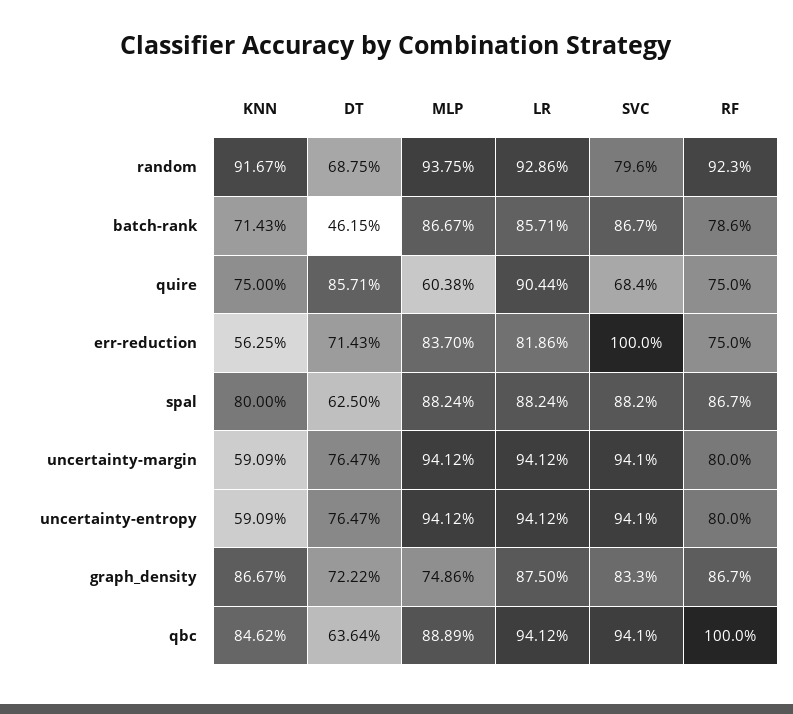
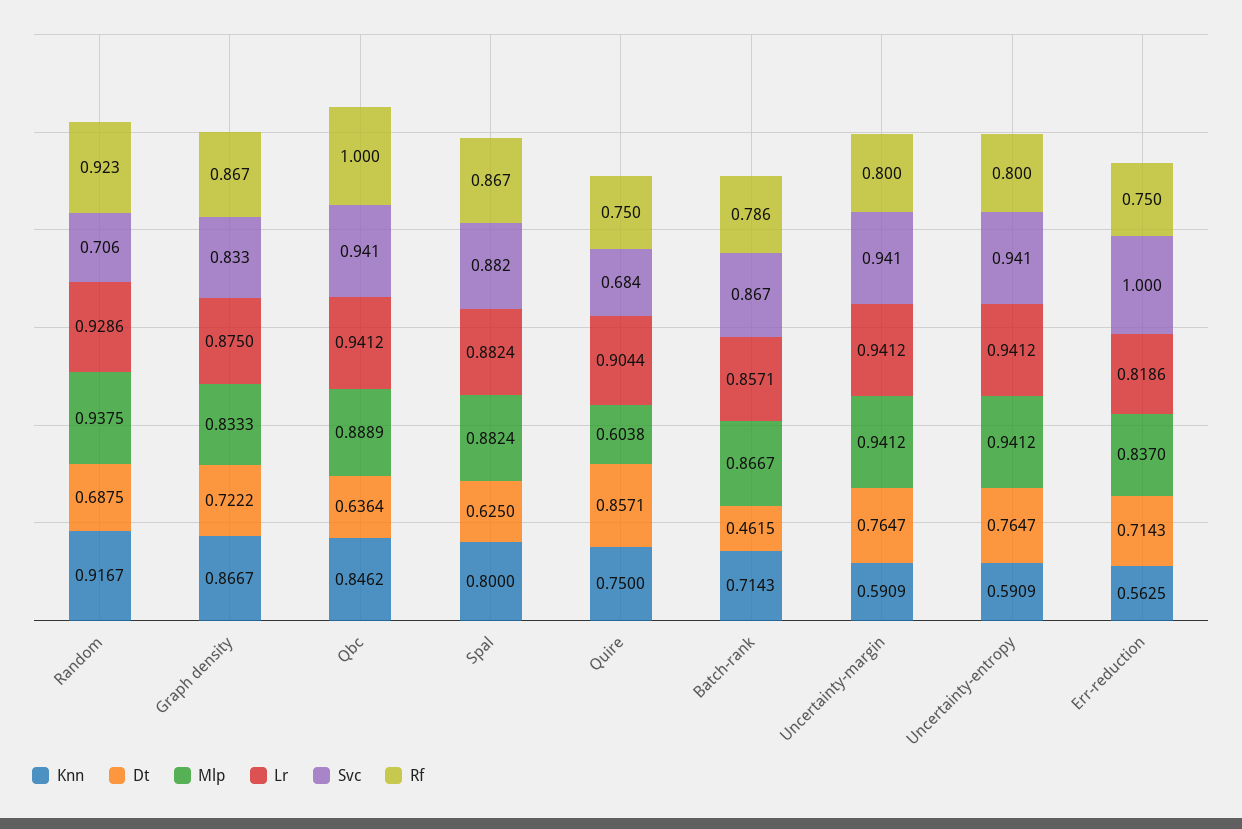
  {
    "KNN": {
      "random": 0.9167,
      "batch-rank": 0.7143,
      "quire": 0.75,
      "err-reduction": 0.5625,
      "spal": 0.8,
      "uncertainty-margin": 0.5909,
      "uncertainty-entropy": 0.5909,
      "graph_density": 0.8667,
      "qbc": 0.8462
    },
    "DT": {
      "random": 0.6875,
      "batch-rank": 0.4615,
      "quire": 0.8571,
      "err-reduction": 0.7143,
      "spal": 0.625,
      "uncertainty-margin": 0.7647,
      "uncertainty-entropy": 0.7647,
      "graph_density": 0.7222,
      "qbc": 0.6364
    },
    "MLP": {
      "random": 0.9375,
      "batch-rank": 0.8667,
      "quire": 0.6038,
      "err-reduction": 0.837,
      "spal": 0.8824,
      "uncertainty-margin": 0.9412,
      "uncertainty-entropy": 0.9412,
-     "graph_density": 0.7486,
+     "graph_density": 0.8333,
      "qbc": 0.8889
    },
    "LR": {
      "random": 0.9286,
      "batch-rank": 0.8571,
      "quire": 0.9044,
      "err-reduction": 0.8186,
      "spal": 0.8824,
      "uncertainty-margin": 0.9412,
      "uncertainty-entropy": 0.9412,
      "graph_density": 0.875,
      "qbc": 0.9412
    },
    "SVC": {
-     "random": 0.796,
+     "random": 0.706,
      "batch-rank": 0.867,
      "quire": 0.684,
      "err-reduction": 1,
      "spal": 0.882,
      "uncertainty-margin": 0.941,
      "uncertainty-entropy": 0.941,
      "graph_density": 0.833,
      "qbc": 0.941
    },
    "RF": {
      "random": 0.923,
      "batch-rank": 0.786,
      "quire": 0.75,
      "err-reduction": 0.75,
      "spal": 0.867,
      "uncertainty-margin": 0.8,
      "uncertainty-entropy": 0.8,
      "graph_density": 0.867,
      "qbc": 1
    }
  }

